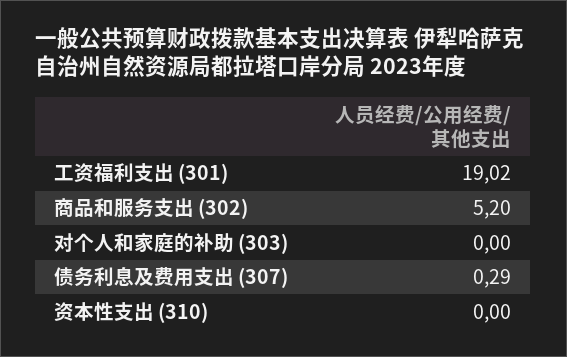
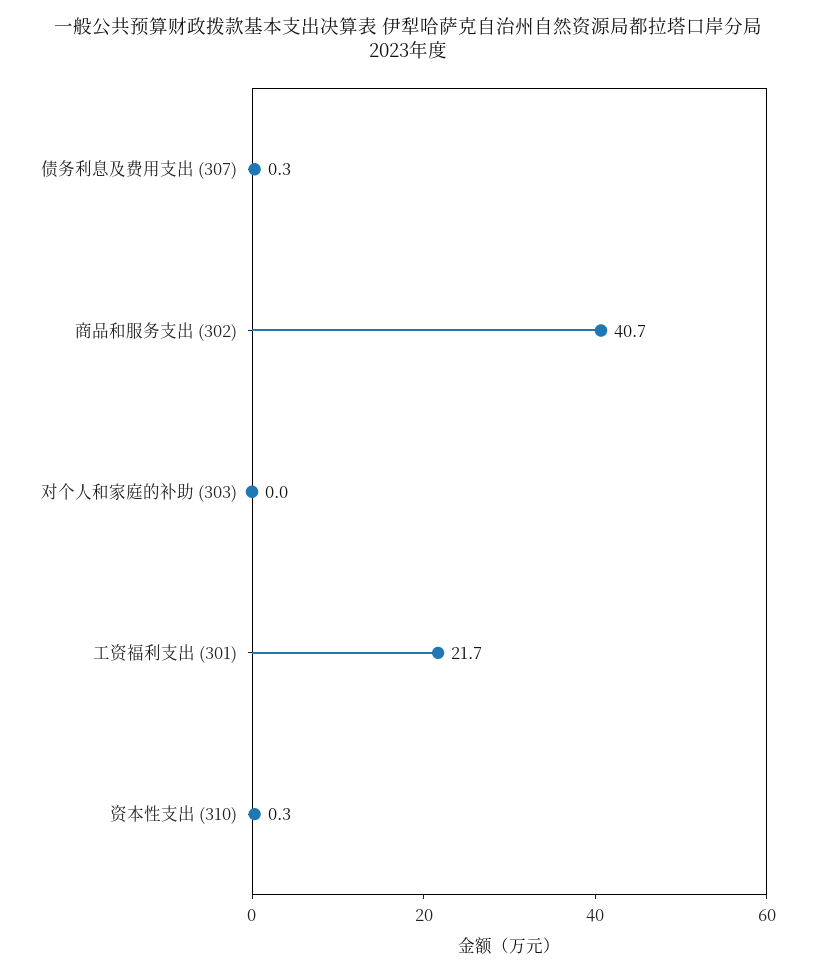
  {
-   "工资福利支出 (301)": 19.02,
+   "工资福利支出 (301)": 21.7,
-   "商品和服务支出 (302)": 5.2,
+   "商品和服务支出 (302)": 40.7,
    "对个人和家庭的补助 (303)": 0,
    "债务利息及费用支出 (307)": 0.29,
-   "资本性支出 (310)": 0
+   "资本性支出 (310)": 0.3
  }

